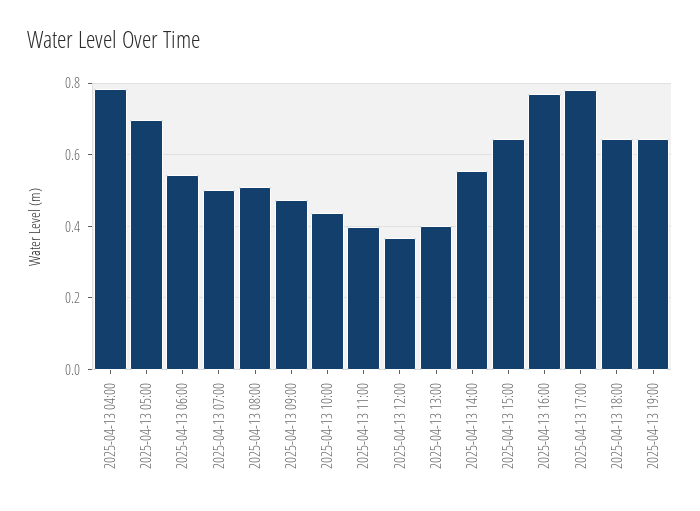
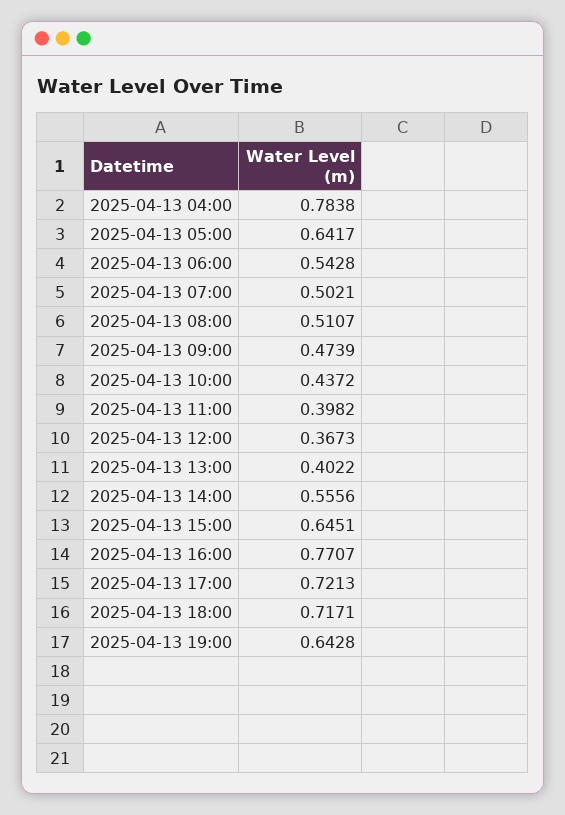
  {
    "2025-04-13 04:00": 0.7838,
-   "2025-04-13 05:00": 0.7,
+   "2025-04-13 05:00": 0.6417,
    "2025-04-13 06:00": 0.5428,
    "2025-04-13 07:00": 0.5021,
    "2025-04-13 08:00": 0.5107,
    "2025-04-13 09:00": 0.4739,
    "2025-04-13 10:00": 0.4372,
    "2025-04-13 11:00": 0.3982,
    "2025-04-13 12:00": 0.3673,
    "2025-04-13 13:00": 0.4022,
    "2025-04-13 14:00": 0.5556,
    "2025-04-13 15:00": 0.6451,
    "2025-04-13 16:00": 0.7707,
-   "2025-04-13 17:00": 0.78,
+   "2025-04-13 17:00": 0.7213,
-   "2025-04-13 18:00": 0.64,
+   "2025-04-13 18:00": 0.7171,
    "2025-04-13 19:00": 0.6428
  }

